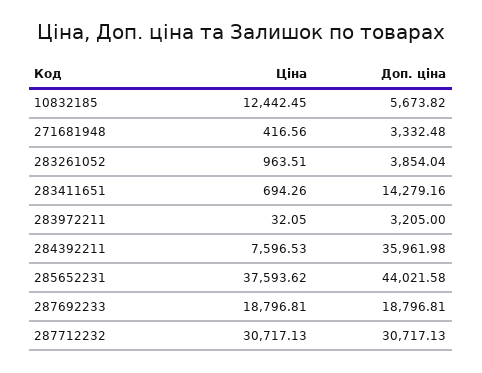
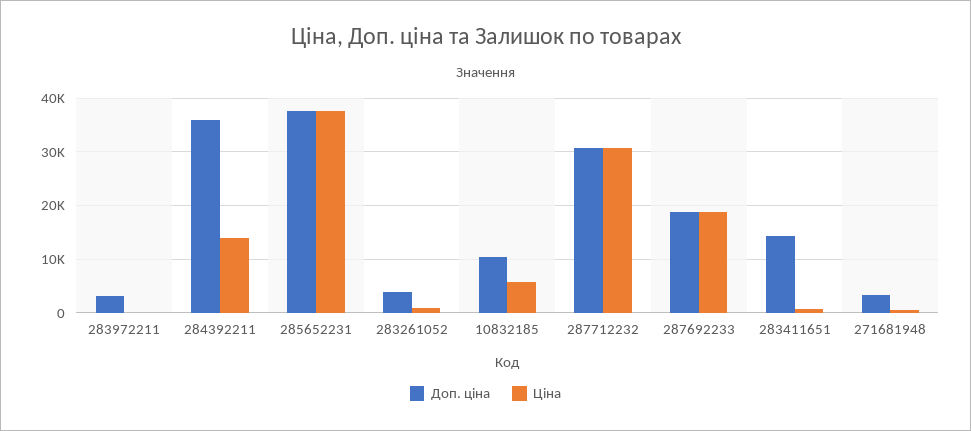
  {
    "Ціна": {
-     "10832185": 12442.45,
+     "10832185": 6000,
      "271681948": 416.56,
      "283261052": 963.51,
      "283411651": 694.26,
      "283972211": 32.05,
-     "284392211": 7596.53,
+     "284392211": 14000,
      "285652231": 37593.62,
      "287692233": 18796.81,
      "287712232": 30717.13
    },
    "Доп. ціна": {
-     "10832185": 5673.82,
+     "10832185": 10000,
      "271681948": 3332.48,
      "283261052": 3854.04,
      "283411651": 14279.16,
      "283972211": 3205,
      "284392211": 35961.98,
-     "285652231": 44021.58,
+     "285652231": 38000,
      "287692233": 18796.81,
      "287712232": 30717.13
    }
  }

